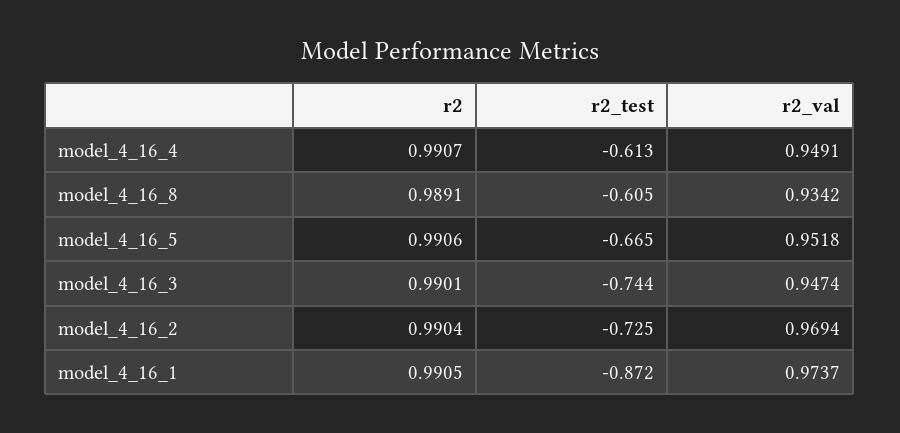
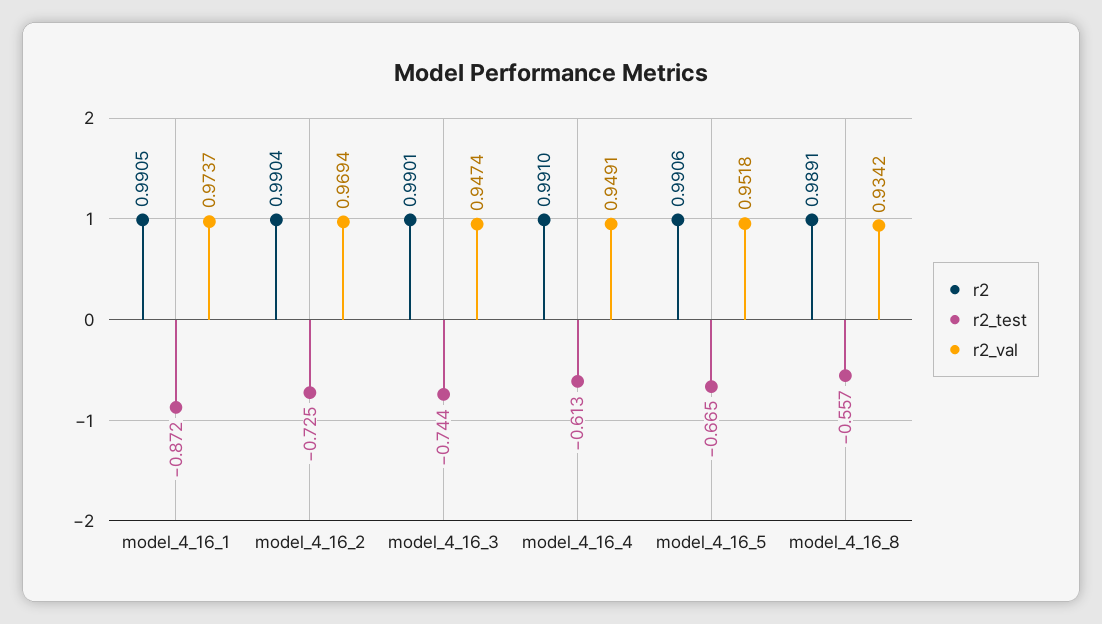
  {
    "r2": {
-     "model_4_16_4": 0.9907,
+     "model_4_16_4": 0.991,
      "model_4_16_8": 0.9891,
      "model_4_16_5": 0.9906,
      "model_4_16_3": 0.9901,
      "model_4_16_2": 0.9904,
      "model_4_16_1": 0.9905
    },
    "r2_test": {
      "model_4_16_4": -0.613,
-     "model_4_16_8": -0.605,
+     "model_4_16_8": -0.557,
      "model_4_16_5": -0.665,
      "model_4_16_3": -0.744,
      "model_4_16_2": -0.725,
      "model_4_16_1": -0.872
    },
    "r2_val": {
      "model_4_16_4": 0.9491,
      "model_4_16_8": 0.9342,
      "model_4_16_5": 0.9518,
      "model_4_16_3": 0.9474,
      "model_4_16_2": 0.9694,
      "model_4_16_1": 0.9737
    }
  }

